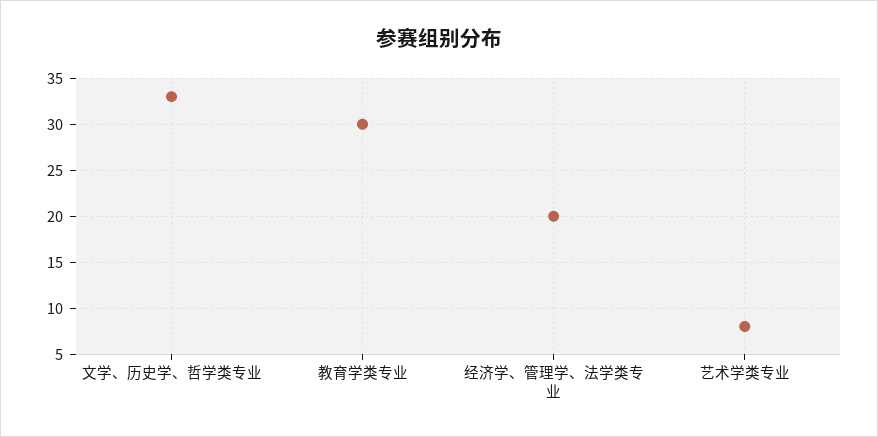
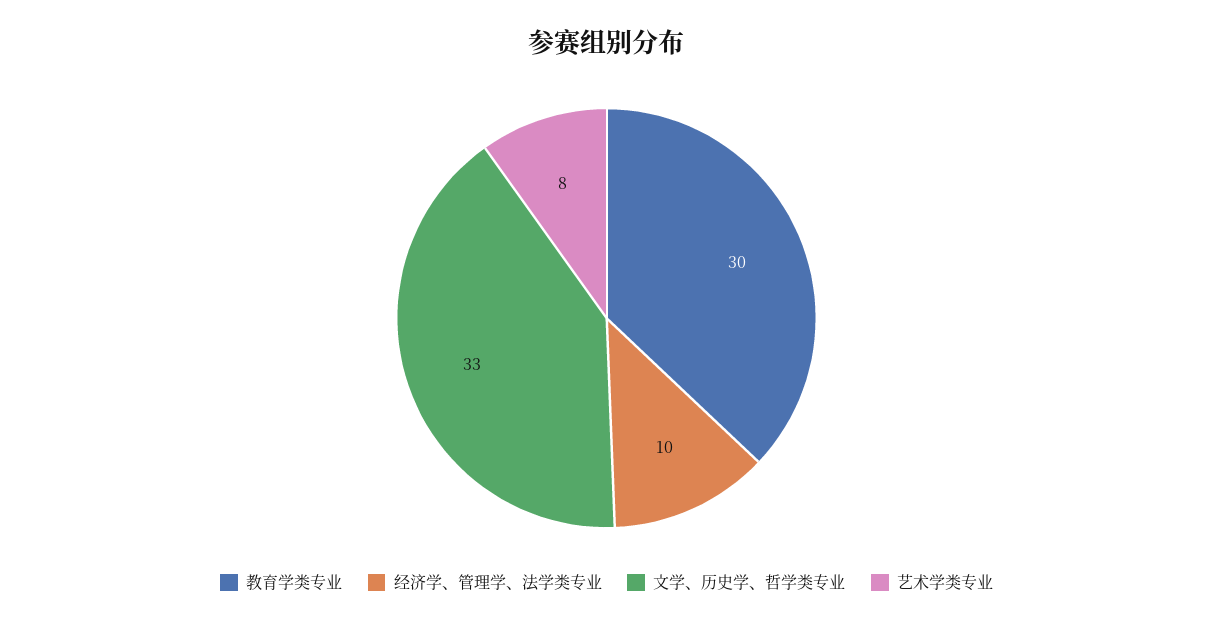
  {
    "文学、历史学、哲学类专业": 33,
    "教育学类专业": 30,
-   "经济学、管理学、法学类专业": 20,
+   "经济学、管理学、法学类专业": 10,
    "艺术学类专业": 8
  }

